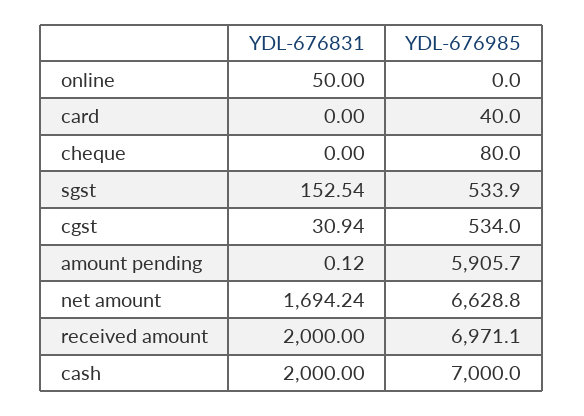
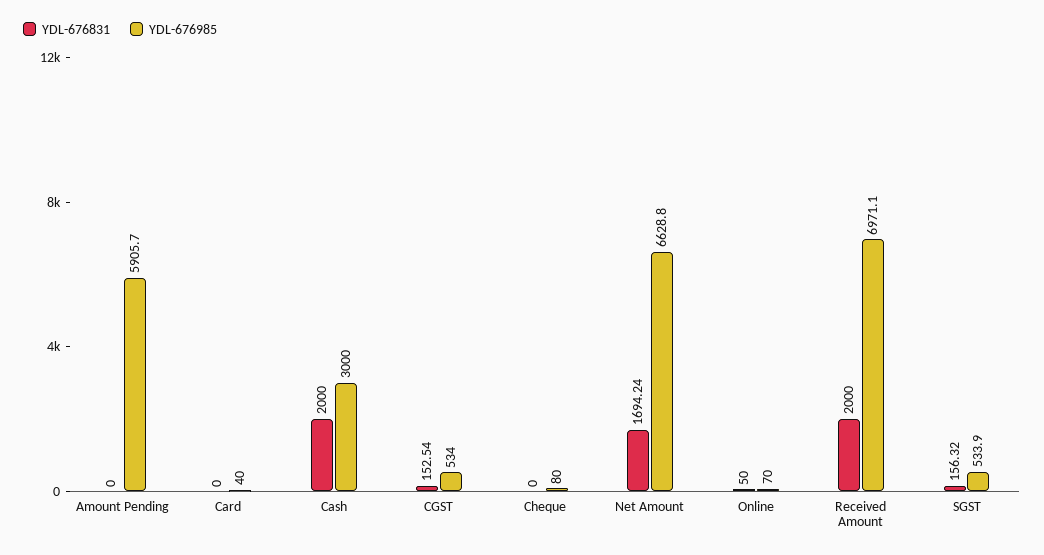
  {
    "YDL-676831": {
      "online": 50,
      "card": 0,
      "cheque": 0,
-     "sgst": 152.54,
+     "sgst": 156.32,
-     "cgst": 30.94,
+     "cgst": 152.54,
-     "amount pending": 0.12,
+     "amount pending": 0,
      "net amount": 1694.24,
      "received amount": 2000,
      "cash": 2000
    },
    "YDL-676985": {
-     "online": 0,
+     "online": 70,
      "card": 40,
      "cheque": 80,
      "sgst": 533.9,
      "cgst": 534,
      "amount pending": 5905.7,
      "net amount": 6628.8,
      "received amount": 6971.1,
-     "cash": 7000
+     "cash": 3000
    }
  }

